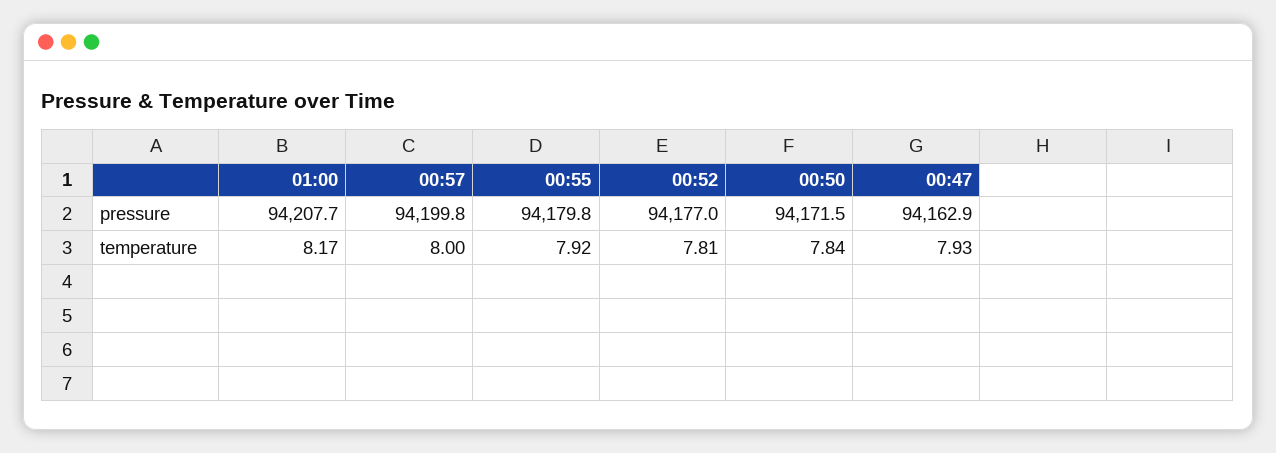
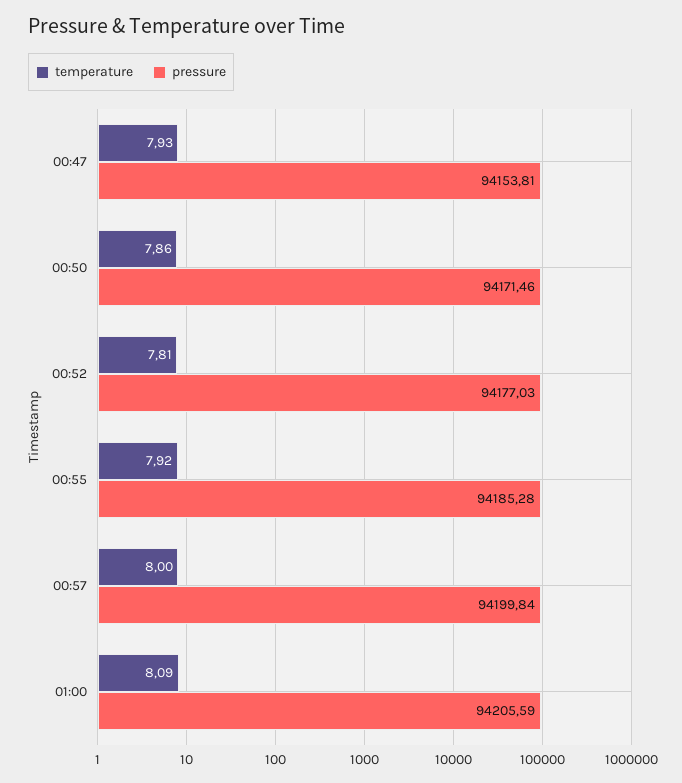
  {
    "pressure": {
-     "01:00": 94207.7,
+     "01:00": 94205.59,
      "00:57": 94199.84,
-     "00:55": 94179.8,
+     "00:55": 94185.28,
      "00:52": 94177.03,
      "00:50": 94171.46,
-     "00:47": 94162.9
+     "00:47": 94153.81
    },
    "temperature": {
-     "01:00": 8.17,
+     "01:00": 8.09,
      "00:57": 8,
      "00:55": 7.92,
      "00:52": 7.81,
-     "00:50": 7.84,
+     "00:50": 7.86,
      "00:47": 7.93
    }
  }

